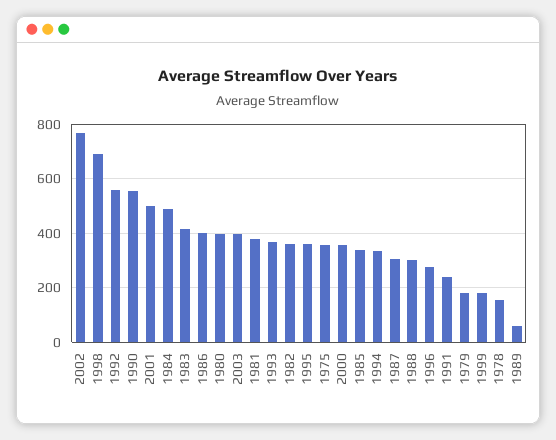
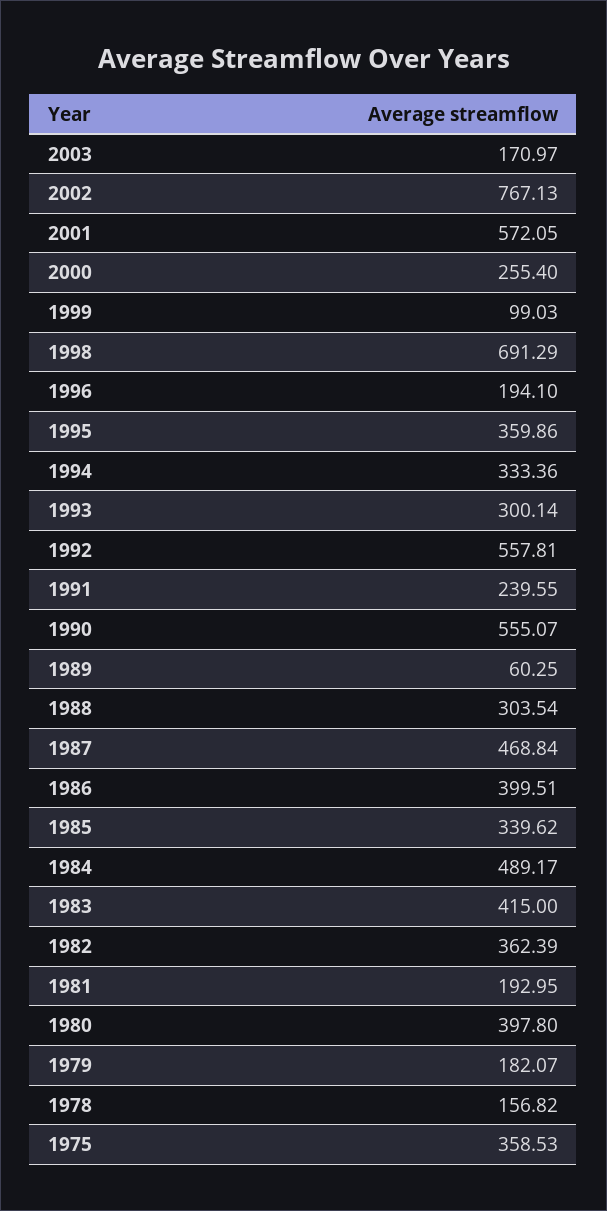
  {
    "2002": 767.13,
    "1998": 691.29,
    "1992": 557.81,
    "1990": 555.07,
-   "2001": 500,
+   "2001": 572.05,
    "1984": 489.17,
    "1983": 415,
    "1986": 399.51,
    "1980": 397.8,
-   "2003": 400,
+   "2003": 170.97,
-   "1981": 375,
+   "1981": 192.95,
-   "1993": 375,
+   "1993": 300.14,
    "1982": 362.39,
    "1995": 359.86,
    "1975": 358.53,
-   "2000": 350,
+   "2000": 255.4,
    "1985": 339.62,
    "1994": 333.36,
-   "1987": 300,
+   "1987": 468.84,
    "1988": 303.54,
-   "1996": 275,
+   "1996": 194.1,
    "1991": 239.55,
    "1979": 182.07,
-   "1999": 175,
+   "1999": 99.03,
    "1978": 156.82,
    "1989": 60.25
  }

